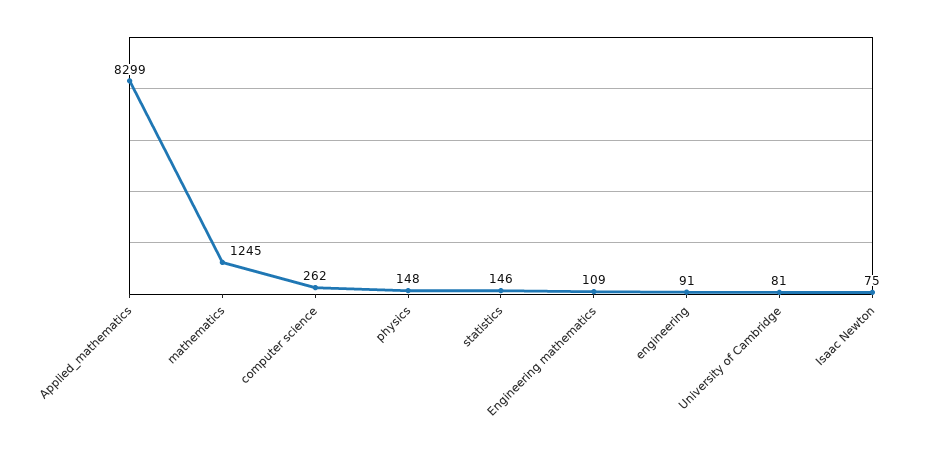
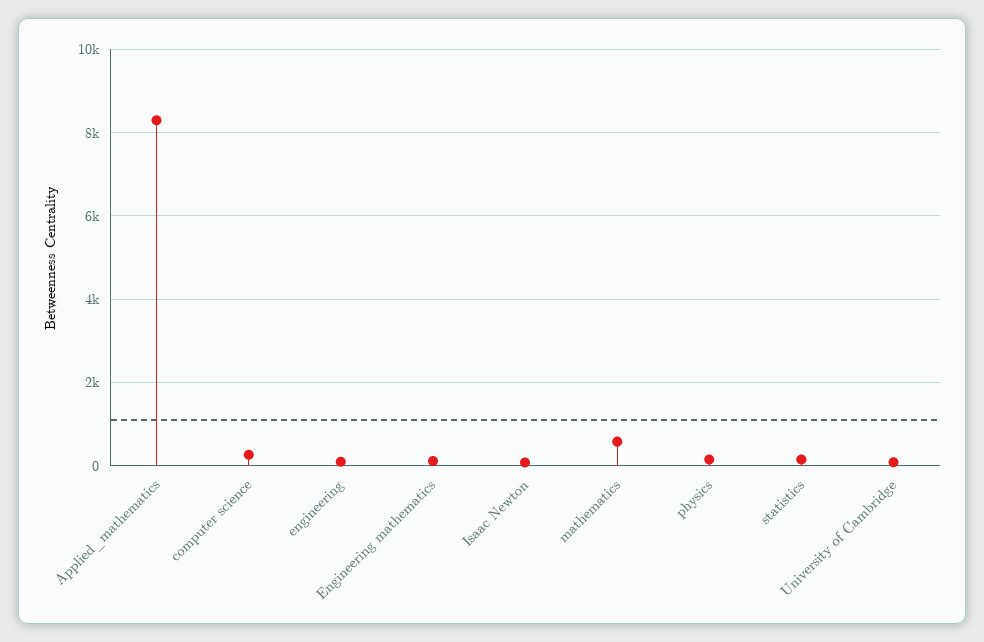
  {
    "Applied_mathematics": 8299,
-   "mathematics": 1245,
+   "mathematics": 600,
    "computer science": 262,
    "physics": 148,
    "statistics": 146,
    "Engineering mathematics": 109,
    "engineering": 91,
    "University of Cambridge": 81,
    "Isaac Newton": 75
  }

